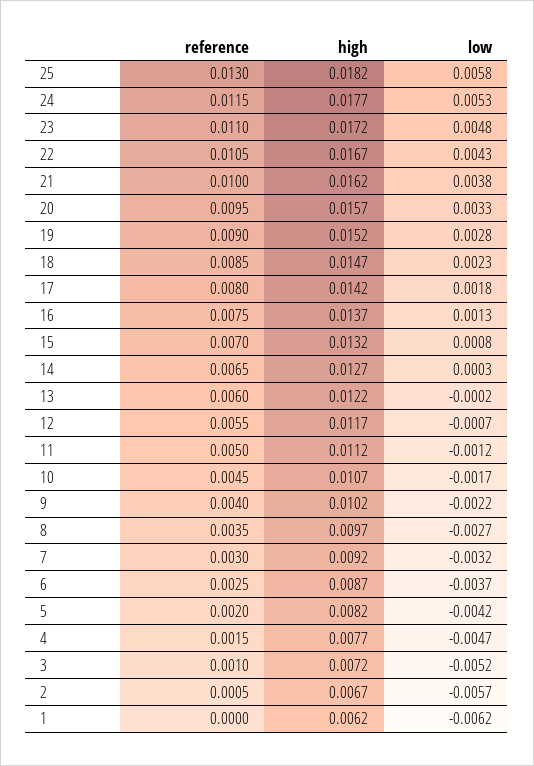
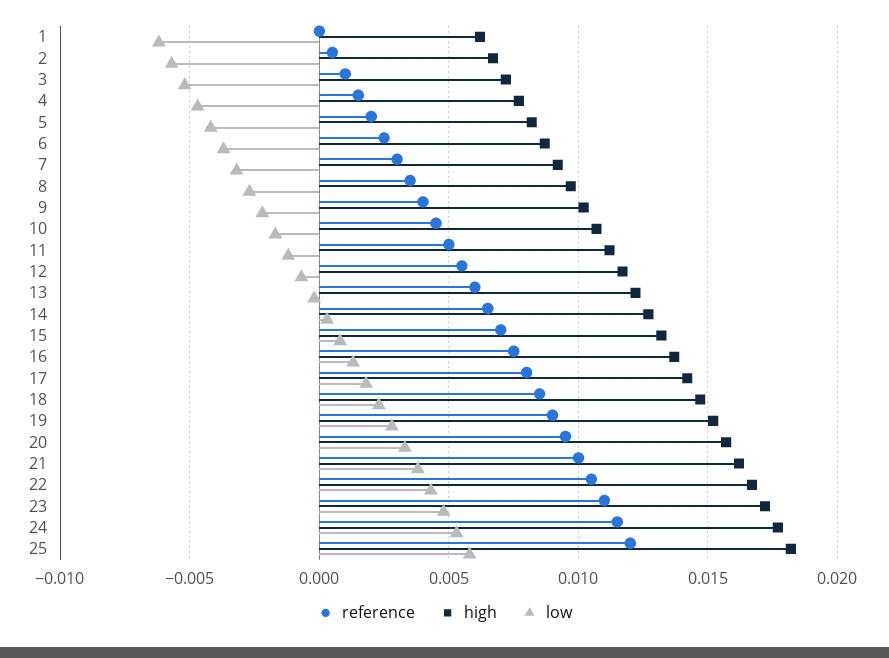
  {
    "reference": {
-     "25": 0.013,
+     "25": 0.012,
      "24": 0.0115,
      "23": 0.011,
      "22": 0.0105,
      "21": 0.01,
      "20": 0.0095,
      "19": 0.009,
      "18": 0.0085,
      "17": 0.008,
      "16": 0.0075,
      "15": 0.007,
      "14": 0.0065,
      "13": 0.006,
      "12": 0.0055,
      "11": 0.005,
      "10": 0.0045,
      "9": 0.004,
      "8": 0.0035,
      "7": 0.003,
      "6": 0.0025,
      "5": 0.002,
      "4": 0.0015,
      "3": 0.001,
      "2": 0.0005,
      "1": 0
    },
    "high": {
      "25": 0.0182,
      "24": 0.0177,
      "23": 0.0172,
      "22": 0.0167,
      "21": 0.0162,
      "20": 0.0157,
      "19": 0.0152,
      "18": 0.0147,
      "17": 0.0142,
      "16": 0.0137,
      "15": 0.0132,
      "14": 0.0127,
      "13": 0.0122,
      "12": 0.0117,
      "11": 0.0112,
      "10": 0.0107,
      "9": 0.0102,
      "8": 0.0097,
      "7": 0.0092,
      "6": 0.0087,
      "5": 0.0082,
      "4": 0.0077,
      "3": 0.0072,
      "2": 0.0067,
      "1": 0.0062
    },
    "low": {
      "25": 0.0058,
      "24": 0.0053,
      "23": 0.0048,
      "22": 0.0043,
      "21": 0.0038,
      "20": 0.0033,
      "19": 0.0028,
      "18": 0.0023,
      "17": 0.0018,
      "16": 0.0013,
      "15": 0.0008,
      "14": 0.0003,
      "13": -0.0002,
      "12": -0.0007,
      "11": -0.0012,
      "10": -0.0017,
      "9": -0.0022,
      "8": -0.0027,
      "7": -0.0032,
      "6": -0.0037,
      "5": -0.0042,
      "4": -0.0047,
      "3": -0.0052,
      "2": -0.0057,
      "1": -0.0062
    }
  }

